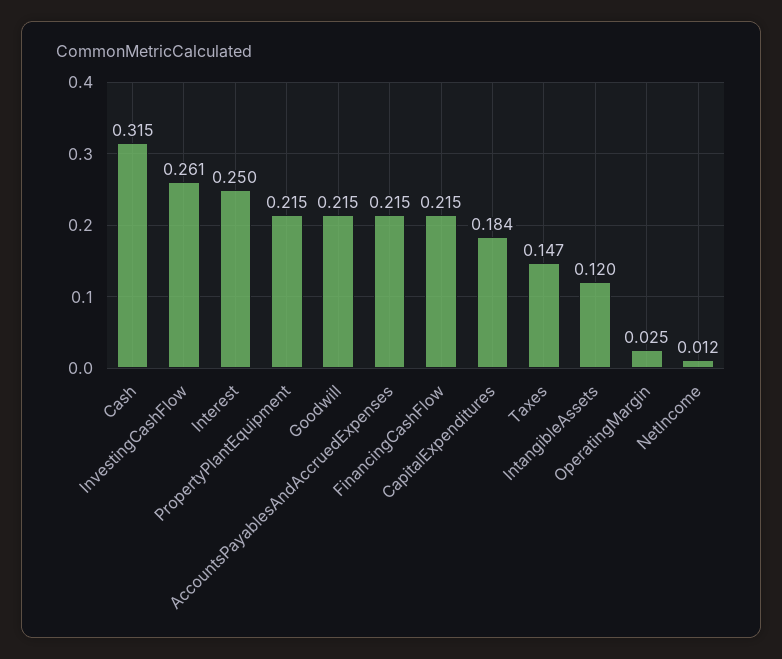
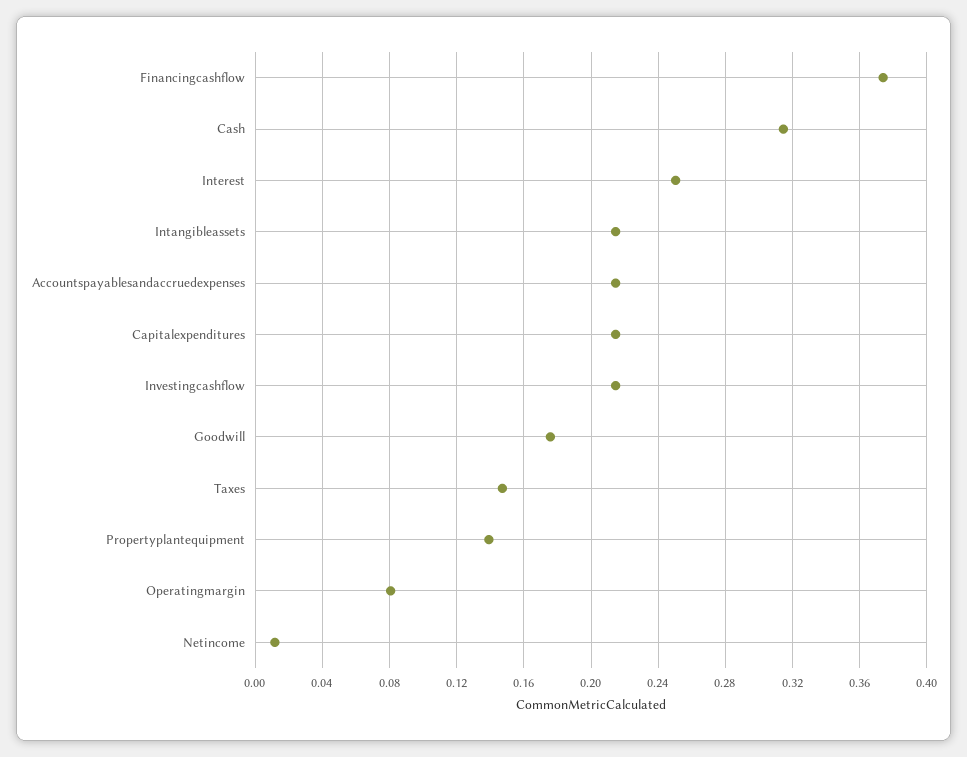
  {
    "Cash": 0.315,
-   "InvestingCashFlow": 0.261,
+   "InvestingCashFlow": 0.215,
    "Interest": 0.25,
-   "PropertyPlantEquipment": 0.215,
+   "PropertyPlantEquipment": 0.14,
-   "Goodwill": 0.215,
+   "Goodwill": 0.175,
    "AccountsPayablesAndAccruedExpenses": 0.215,
-   "FinancingCashFlow": 0.215,
+   "FinancingCashFlow": 0.375,
-   "CapitalExpenditures": 0.184,
+   "CapitalExpenditures": 0.215,
    "Taxes": 0.147,
-   "IntangibleAssets": 0.12,
+   "IntangibleAssets": 0.215,
-   "OperatingMargin": 0.025,
+   "OperatingMargin": 0.08,
    "NetIncome": 0.012
  }

